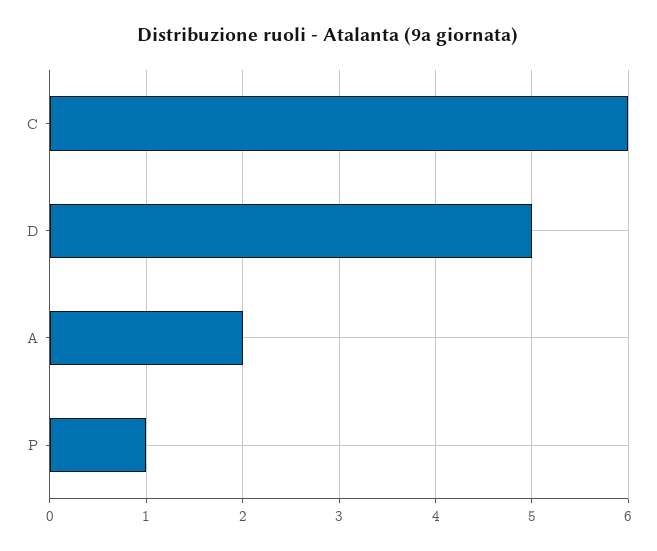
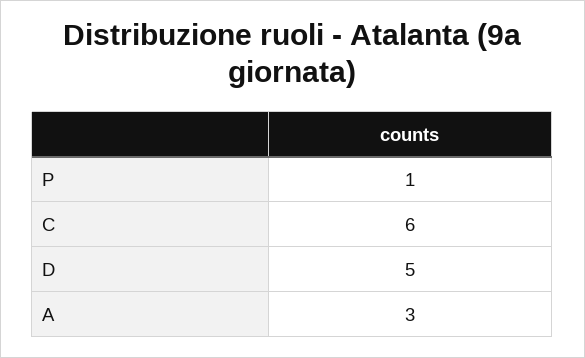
  {
    "C": 6,
    "D": 5,
-   "A": 2,
+   "A": 3,
    "P": 1
  }

